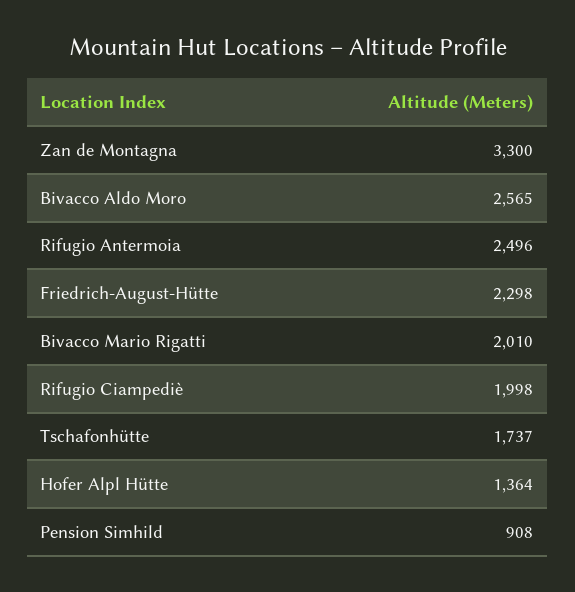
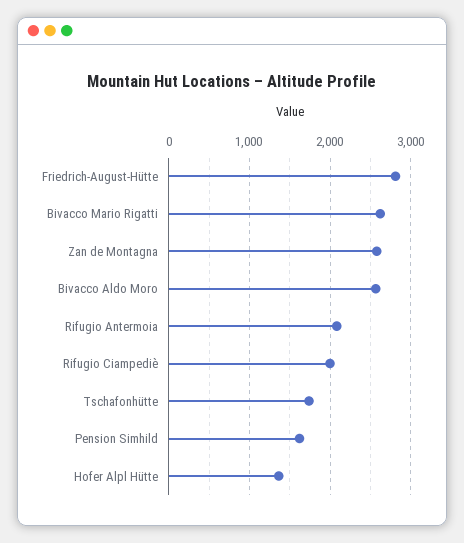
  {
-   "Zan de Montagna": 3300,
+   "Zan de Montagna": 2600,
    "Bivacco Aldo Moro": 2565,
-   "Rifugio Antermoia": 2496,
+   "Rifugio Antermoia": 2100,
-   "Friedrich-August-Hütte": 2298,
+   "Friedrich-August-Hütte": 2800,
-   "Bivacco Mario Rigatti": 2010,
+   "Bivacco Mario Rigatti": 2600,
    "Rifugio Ciampediè": 1998,
    "Tschafonhütte": 1737,
    "Hofer Alpl Hütte": 1364,
-   "Pension Simhild": 908
+   "Pension Simhild": 1600
  }

